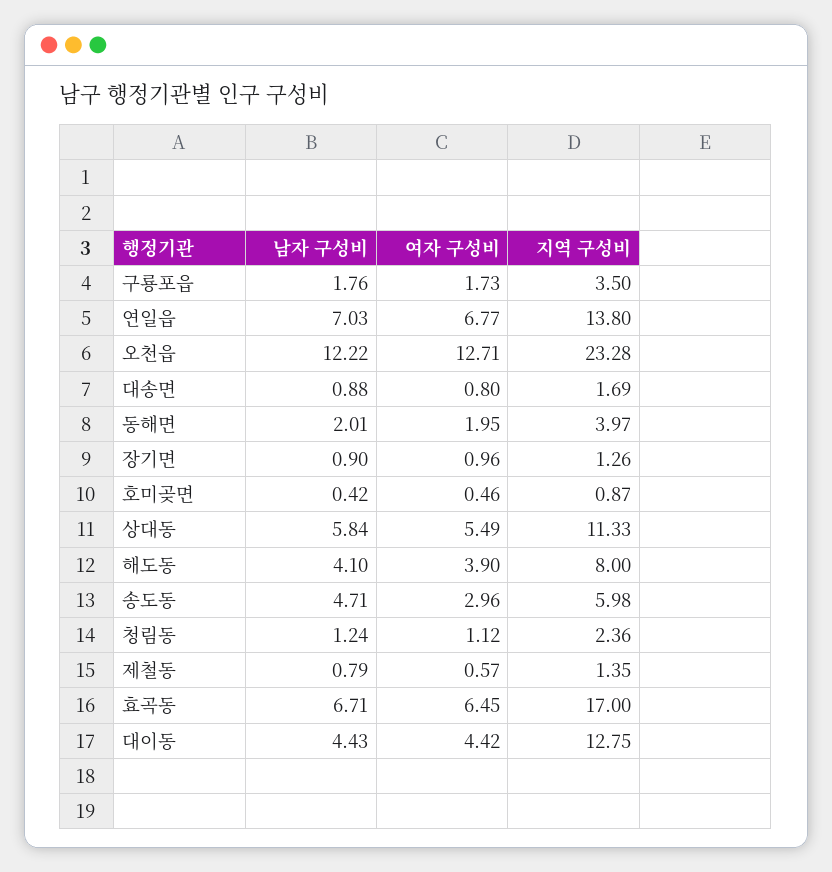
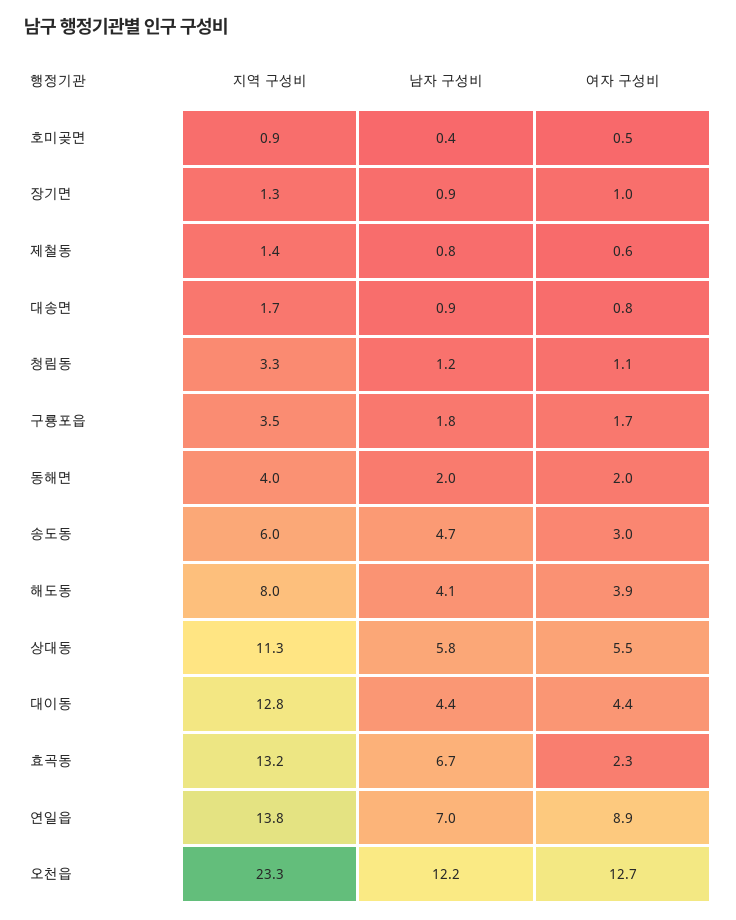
  {
    "남자 구성비": {
      "구룡포읍": 1.76,
      "연일읍": 7.03,
      "오천읍": 12.22,
      "대송면": 0.88,
      "동해면": 2.01,
      "장기면": 0.9,
      "호미곶면": 0.42,
      "상대동": 5.84,
      "해도동": 4.1,
      "송도동": 4.71,
      "청림동": 1.24,
      "제철동": 0.79,
      "효곡동": 6.71,
      "대이동": 4.43
    },
    "여자 구성비": {
      "구룡포읍": 1.73,
-     "연일읍": 6.77,
+     "연일읍": 8.9,
      "오천읍": 12.71,
      "대송면": 0.8,
      "동해면": 1.95,
      "장기면": 0.96,
      "호미곶면": 0.46,
      "상대동": 5.49,
      "해도동": 3.9,
      "송도동": 2.96,
      "청림동": 1.12,
      "제철동": 0.57,
-     "효곡동": 6.45,
+     "효곡동": 2.3,
      "대이동": 4.42
    },
    "지역 구성비": {
      "구룡포읍": 3.5,
      "연일읍": 13.8,
      "오천읍": 23.28,
      "대송면": 1.69,
      "동해면": 3.97,
      "장기면": 1.26,
      "호미곶면": 0.87,
      "상대동": 11.33,
      "해도동": 8,
      "송도동": 5.98,
-     "청림동": 2.36,
+     "청림동": 3.3,
      "제철동": 1.35,
-     "효곡동": 17,
+     "효곡동": 13.2,
      "대이동": 12.75
    }
  }

